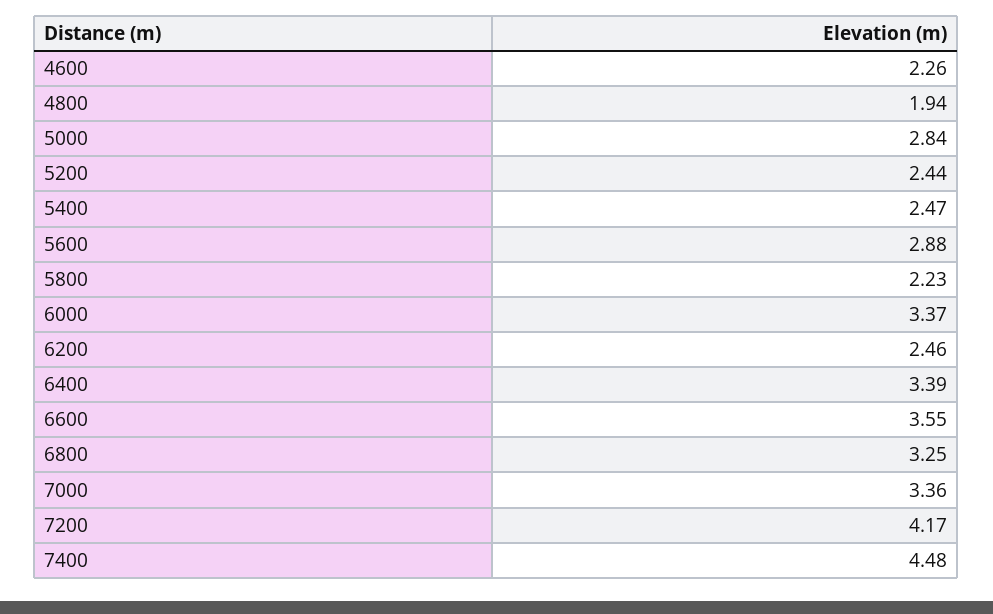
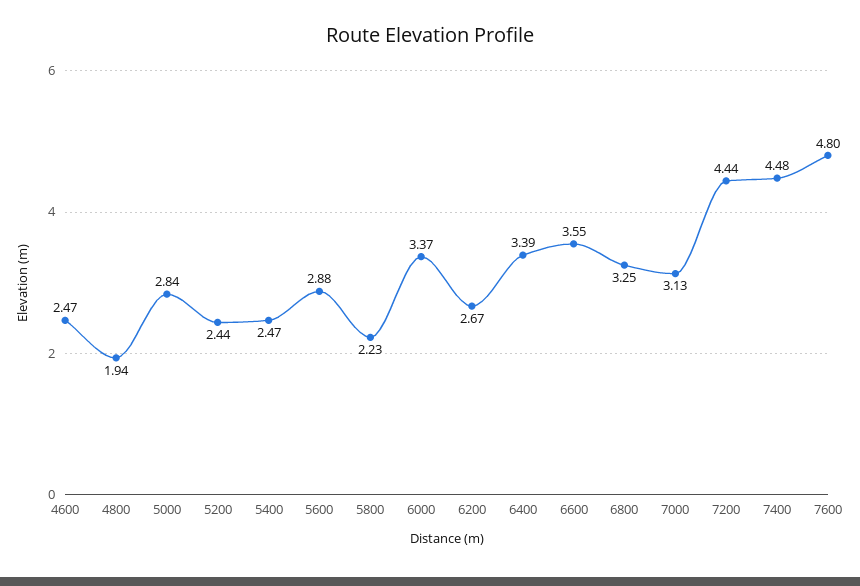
  {
-   "4600": 2.26,
+   "4600": 2.47,
    "4800": 1.94,
    "5000": 2.84,
    "5200": 2.44,
    "5400": 2.47,
    "5600": 2.88,
    "5800": 2.23,
    "6000": 3.37,
-   "6200": 2.46,
+   "6200": 2.67,
    "6400": 3.39,
    "6600": 3.55,
    "6800": 3.25,
-   "7000": 3.36,
+   "7000": 3.13,
-   "7200": 4.17,
+   "7200": 4.44,
-   "7400": 4.48
+   "7400": 4.48,
+   "7600": 4.8
  }

